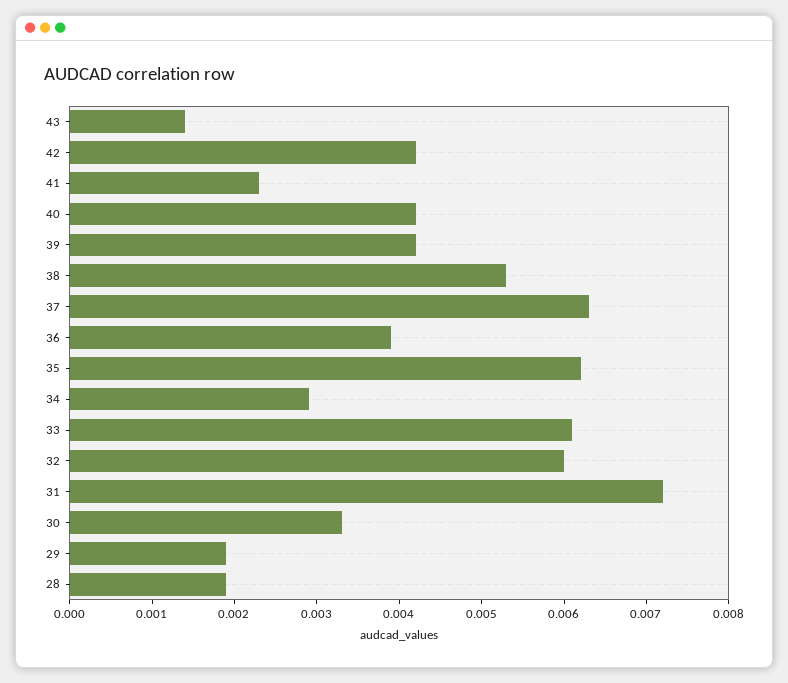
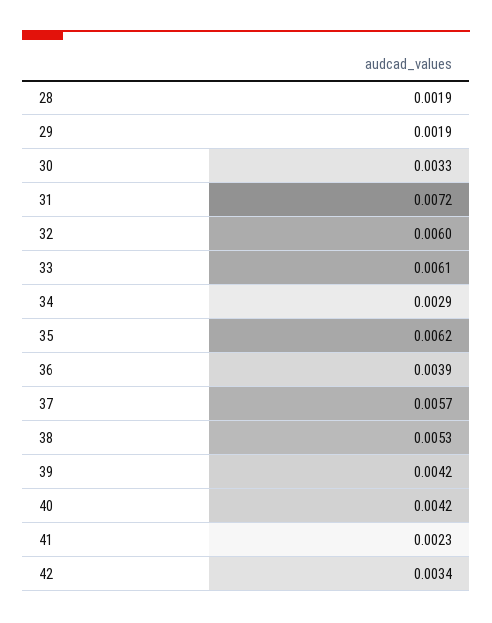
  {
-   "43": 0.0014,
-   "42": 0.0042,
+   "42": 0.0034,
    "41": 0.0023,
    "40": 0.0042,
    "39": 0.0042,
    "38": 0.0053,
-   "37": 0.0063,
+   "37": 0.0057,
    "36": 0.0039,
    "35": 0.0062,
    "34": 0.0029,
    "33": 0.0061,
    "32": 0.006,
    "31": 0.0072,
    "30": 0.0033,
    "29": 0.0019,
    "28": 0.0019
  }

